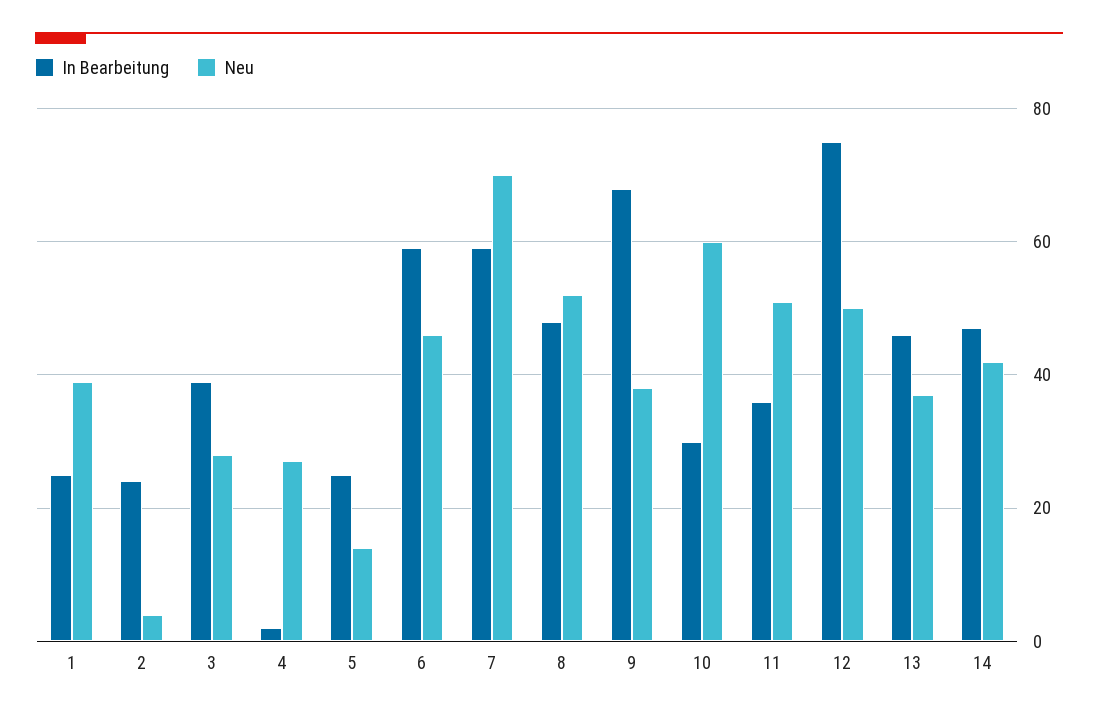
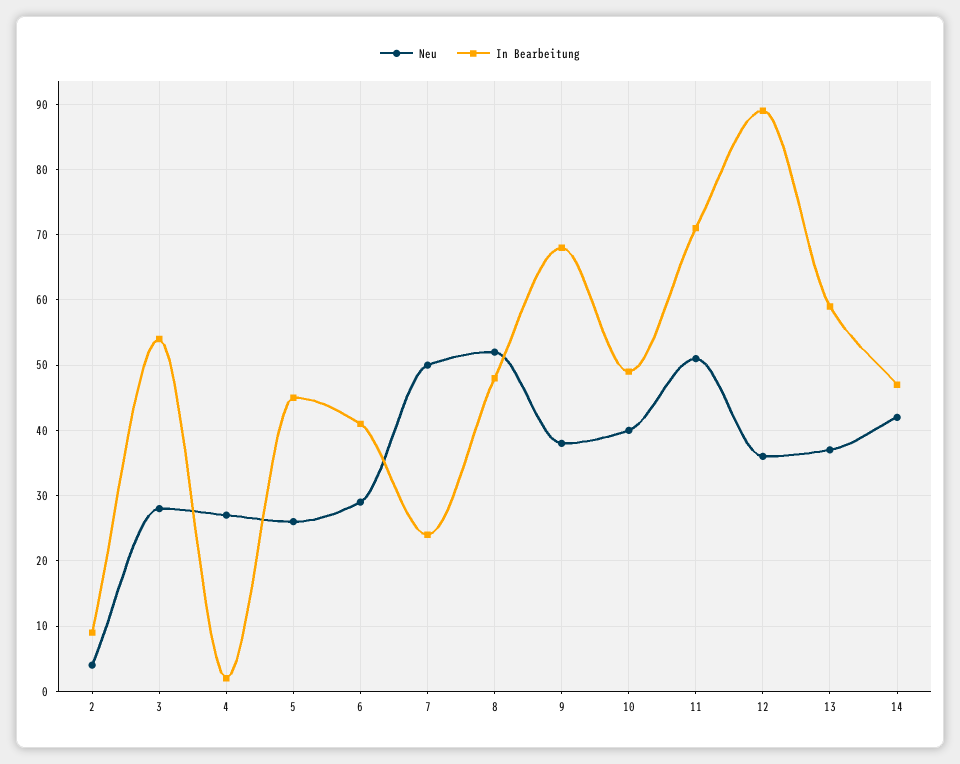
  {
    "In Bearbeitung": {
-     "1": 25,
-     "2": 25,
+     "2": 9,
-     "3": 40,
+     "3": 54,
      "4": 2,
-     "5": 25,
+     "5": 45,
-     "6": 60,
+     "6": 41,
-     "7": 60,
+     "7": 24,
      "8": 48,
      "9": 68,
-     "10": 30,
+     "10": 49,
-     "11": 35,
+     "11": 71,
-     "12": 75,
+     "12": 89,
-     "13": 45,
+     "13": 59,
      "14": 47
    },
    "Neu": {
-     "1": 40,
      "2": 4,
      "3": 28,
      "4": 27,
-     "5": 15,
+     "5": 26,
-     "6": 45,
+     "6": 29,
-     "7": 70,
+     "7": 50,
      "8": 52,
      "9": 38,
-     "10": 60,
+     "10": 40,
      "11": 51,
-     "12": 50,
+     "12": 36,
      "13": 37,
      "14": 42
    }
  }

